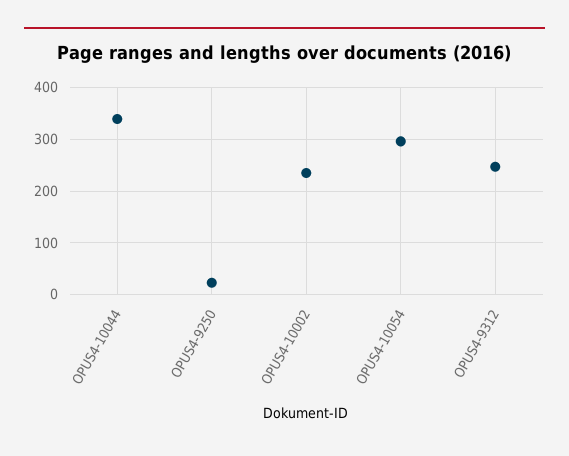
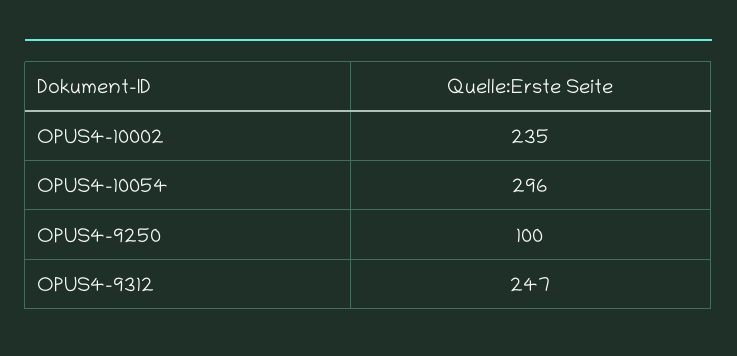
  {
-   "OPUS4-10044": 340,
-   "OPUS4-9250": 20,
+   "OPUS4-9250": 100,
    "OPUS4-10002": 235,
    "OPUS4-10054": 296,
    "OPUS4-9312": 247
  }

